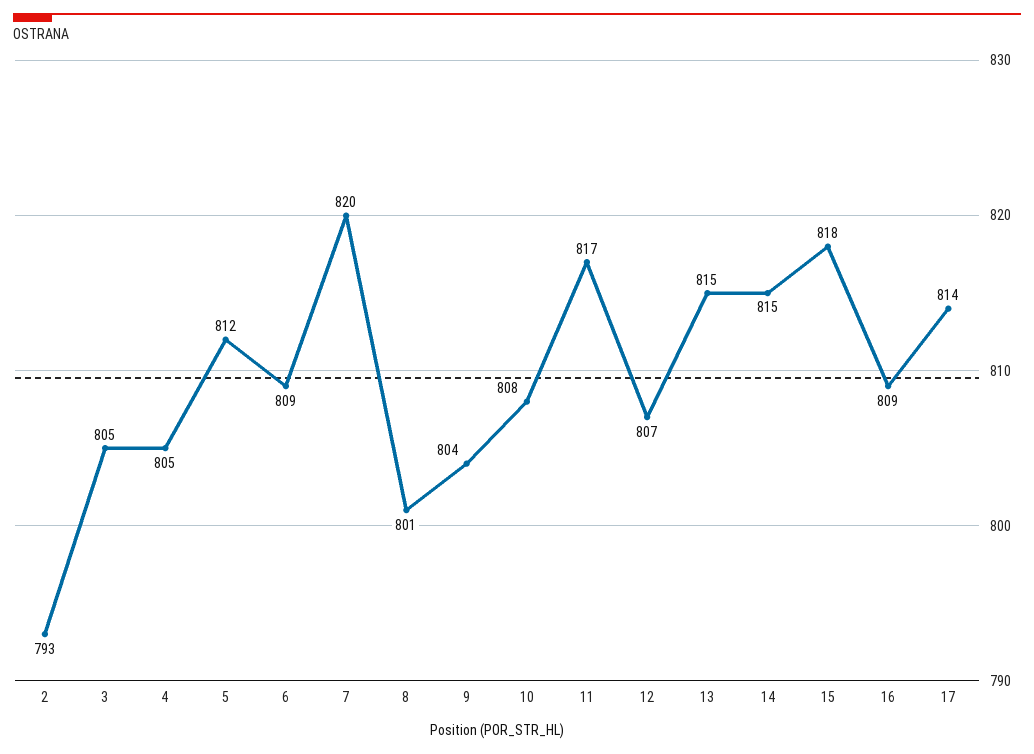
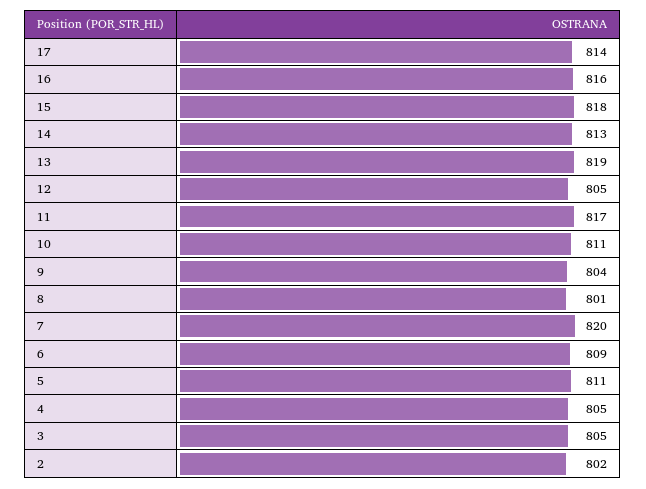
  {
-   "2": 793,
+   "2": 802,
    "3": 805,
    "4": 805,
-   "5": 812,
+   "5": 811,
    "6": 809,
    "7": 820,
    "8": 801,
    "9": 804,
-   "10": 808,
+   "10": 811,
    "11": 817,
-   "12": 807,
+   "12": 805,
-   "13": 815,
+   "13": 819,
-   "14": 815,
+   "14": 813,
    "15": 818,
-   "16": 809,
+   "16": 816,
    "17": 814
  }

